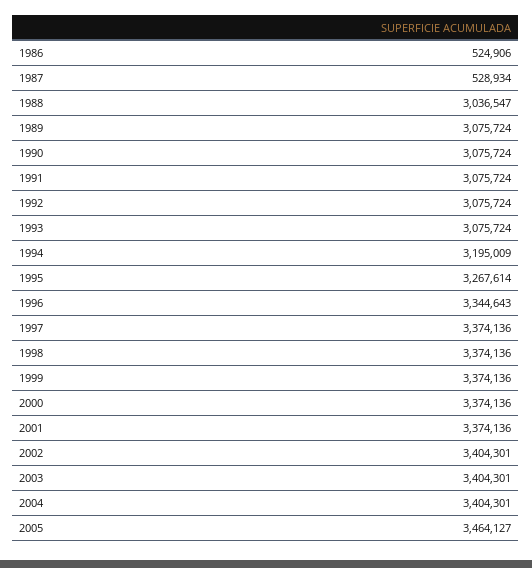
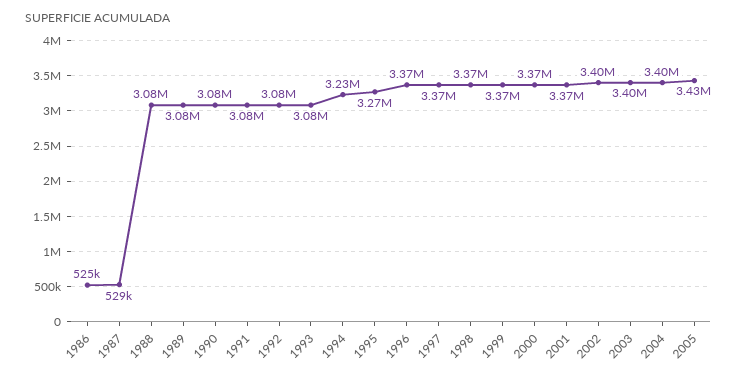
  {
    "1986": 524906,
    "1987": 528934,
-   "1988": 3036547,
+   "1988": 3080000,
    "1989": 3075724,
    "1990": 3075724,
    "1991": 3075724,
    "1992": 3075724,
    "1993": 3075724,
-   "1994": 3195009,
+   "1994": 3230000,
    "1995": 3267614,
-   "1996": 3344643,
+   "1996": 3370000,
    "1997": 3374136,
    "1998": 3374136,
    "1999": 3374136,
    "2000": 3374136,
    "2001": 3374136,
    "2002": 3404301,
    "2003": 3404301,
    "2004": 3404301,
-   "2005": 3464127
+   "2005": 3430000
  }

